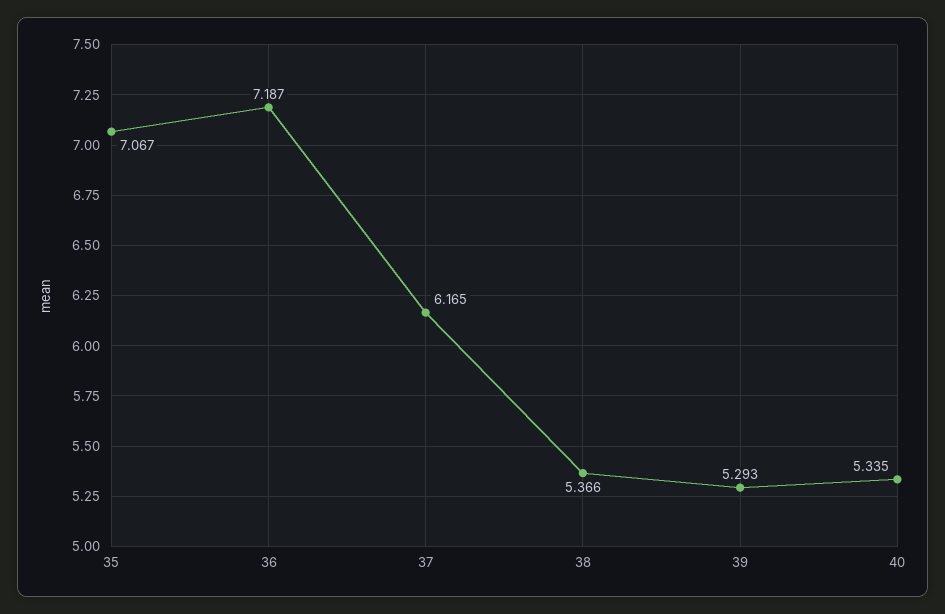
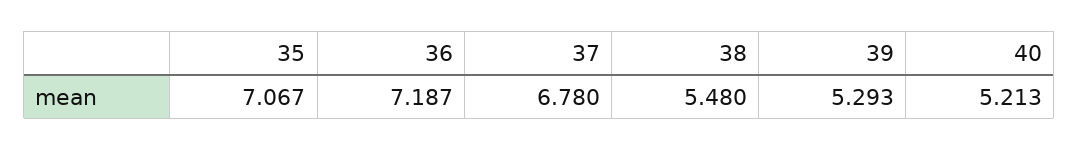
  {
    "35": 7.067,
    "36": 7.187,
-   "37": 6.165,
+   "37": 6.78,
-   "38": 5.366,
+   "38": 5.48,
    "39": 5.293,
-   "40": 5.335
+   "40": 5.213
  }

